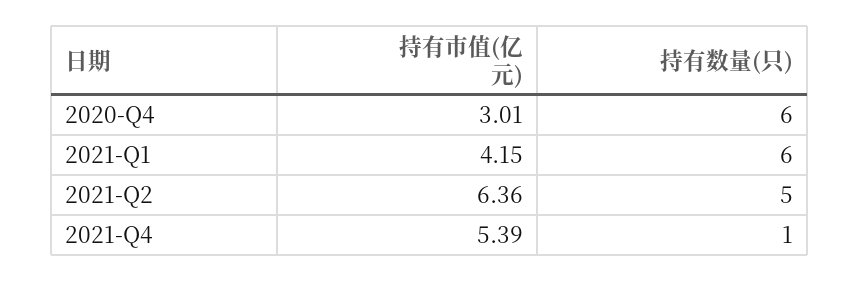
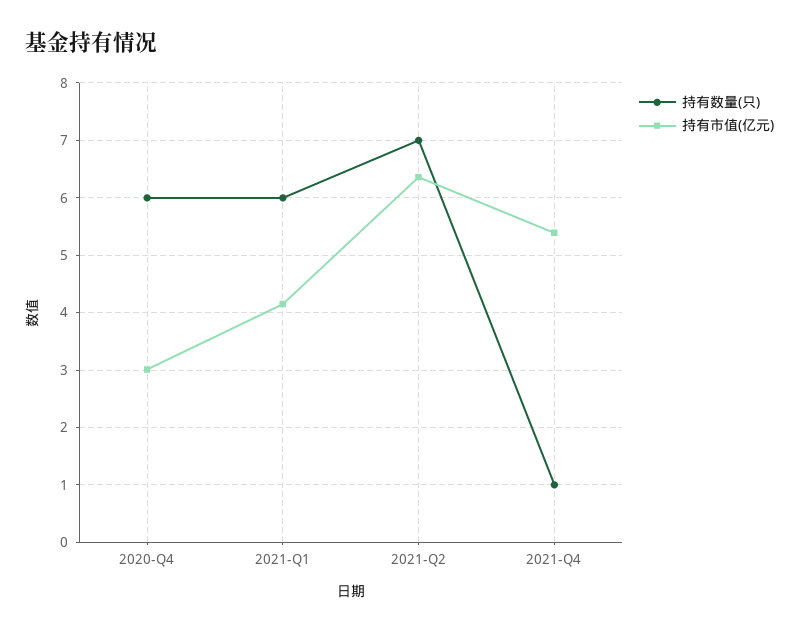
  {
    "持有市值(亿元)": {
      "2020-Q4": 3.01,
      "2021-Q1": 4.15,
      "2021-Q2": 6.36,
      "2021-Q4": 5.39
    },
    "持有数量(只)": {
      "2020-Q4": 6,
      "2021-Q1": 6,
-     "2021-Q2": 5,
+     "2021-Q2": 7,
      "2021-Q4": 1
    }
  }

